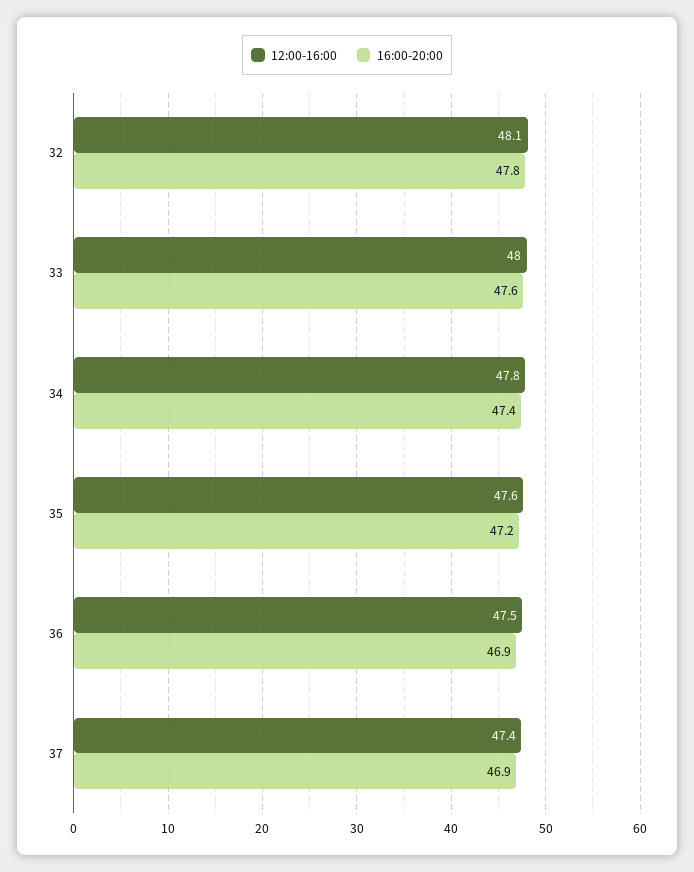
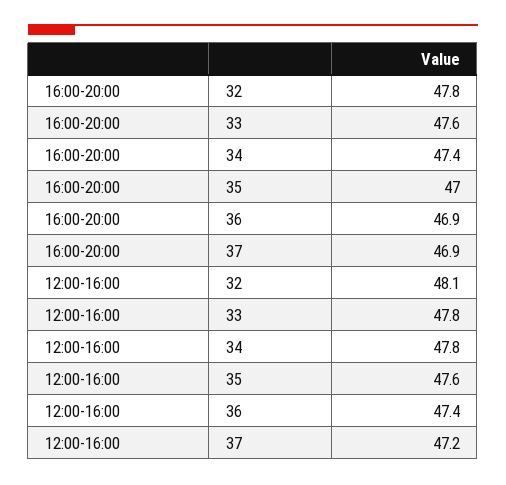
  {
    "12:00-16:00": {
      "32": 48.1,
-     "33": 48,
+     "33": 47.8,
      "34": 47.8,
      "35": 47.6,
-     "36": 47.5,
+     "36": 47.4,
-     "37": 47.4
+     "37": 47.2
    },
    "16:00-20:00": {
      "32": 47.8,
      "33": 47.6,
      "34": 47.4,
-     "35": 47.2,
+     "35": 47,
      "36": 46.9,
      "37": 46.9
    }
  }

